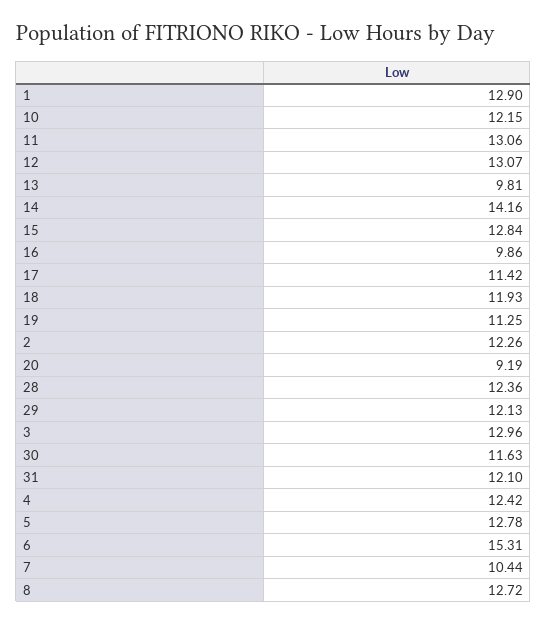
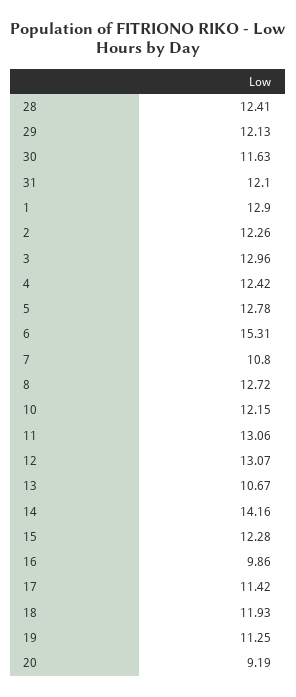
  {
    "1": 12.9,
    "10": 12.15,
    "11": 13.06,
    "12": 13.07,
-   "13": 9.81,
+   "13": 10.67,
    "14": 14.16,
-   "15": 12.84,
+   "15": 12.28,
    "16": 9.86,
    "17": 11.42,
    "18": 11.93,
    "19": 11.25,
    "2": 12.26,
    "20": 9.19,
-   "28": 12.36,
+   "28": 12.41,
    "29": 12.13,
    "3": 12.96,
    "30": 11.63,
    "31": 12.1,
    "4": 12.42,
    "5": 12.78,
    "6": 15.31,
-   "7": 10.44,
+   "7": 10.8,
    "8": 12.72
  }

